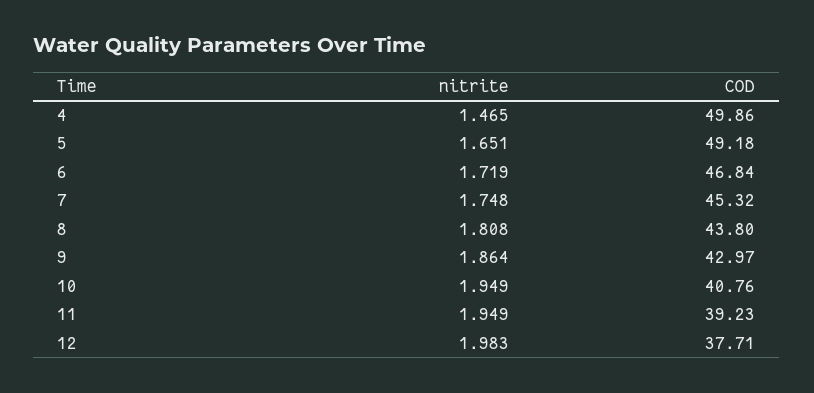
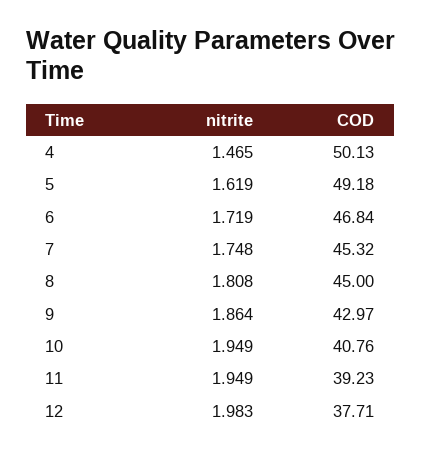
  {
    "nitrite": {
      "4": 1.465,
-     "5": 1.651,
+     "5": 1.619,
      "6": 1.719,
      "7": 1.748,
      "8": 1.808,
      "9": 1.864,
      "10": 1.949,
      "11": 1.949,
      "12": 1.983
    },
    "COD": {
-     "4": 49.86,
+     "4": 50.13,
      "5": 49.18,
      "6": 46.84,
      "7": 45.32,
-     "8": 43.8,
+     "8": 45,
      "9": 42.97,
      "10": 40.76,
      "11": 39.23,
      "12": 37.71
    }
  }

